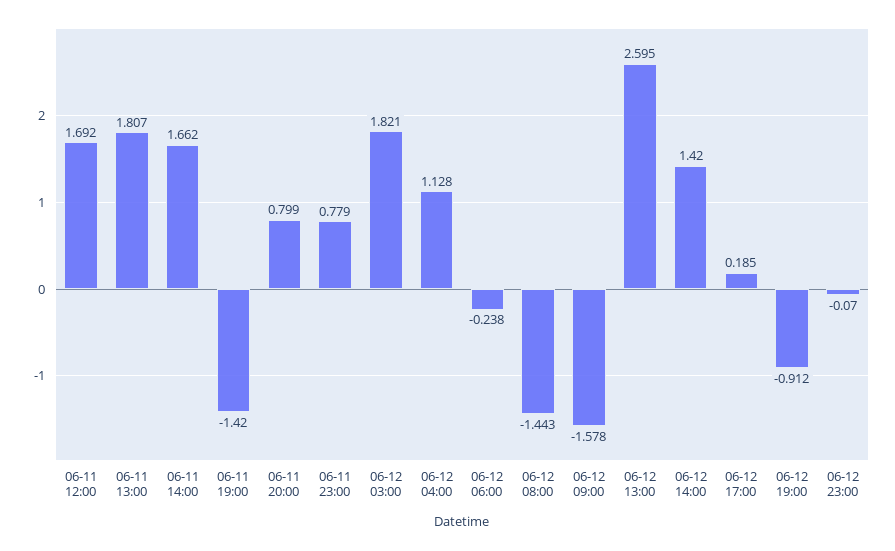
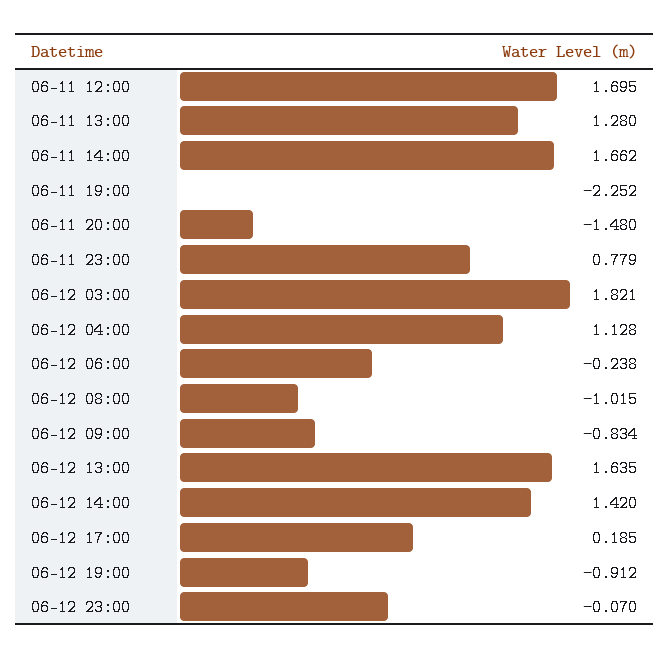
  {
-   "06-11 12:00": 1.692,
+   "06-11 12:00": 1.695,
-   "06-11 13:00": 1.807,
+   "06-11 13:00": 1.28,
    "06-11 14:00": 1.662,
-   "06-11 19:00": -1.42,
+   "06-11 19:00": -2.252,
-   "06-11 20:00": 0.799,
+   "06-11 20:00": -1.48,
    "06-11 23:00": 0.779,
    "06-12 03:00": 1.821,
    "06-12 04:00": 1.128,
    "06-12 06:00": -0.238,
-   "06-12 08:00": -1.443,
+   "06-12 08:00": -1.015,
-   "06-12 09:00": -1.578,
+   "06-12 09:00": -0.834,
-   "06-12 13:00": 2.595,
+   "06-12 13:00": 1.635,
    "06-12 14:00": 1.42,
    "06-12 17:00": 0.185,
    "06-12 19:00": -0.912,
    "06-12 23:00": -0.07
  }

